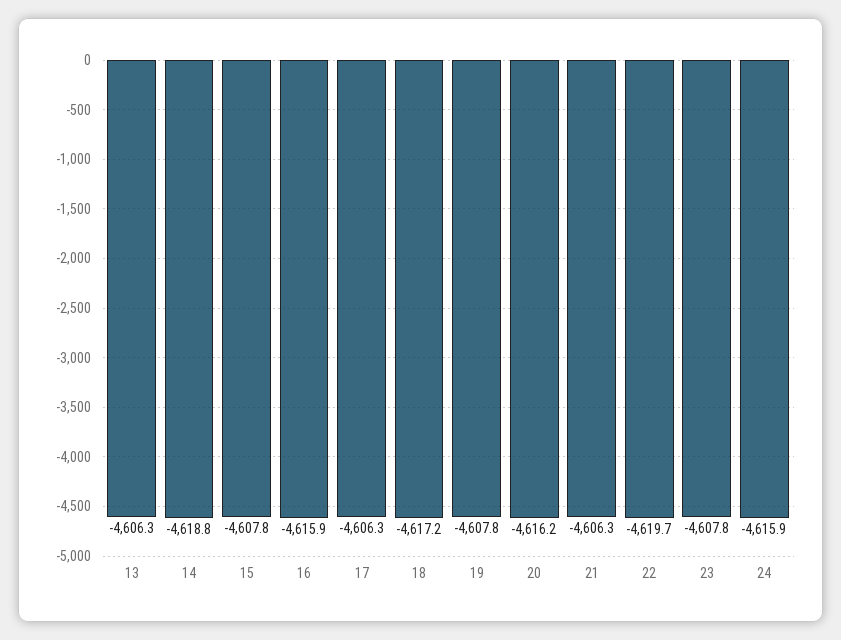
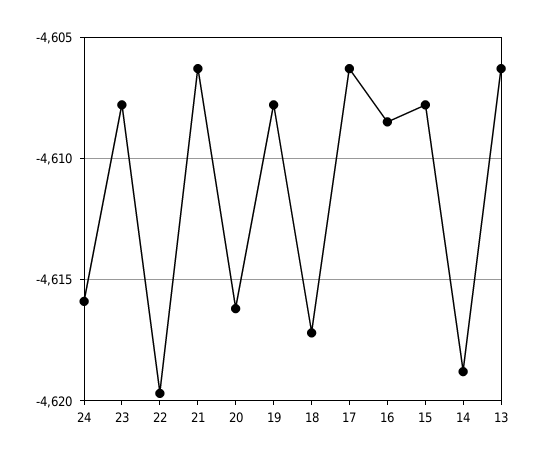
  {
    "13": -4606.3,
    "14": -4618.8,
    "15": -4607.8,
-   "16": -4615.9,
+   "16": -4608.5,
    "17": -4606.3,
    "18": -4617.2,
    "19": -4607.8,
    "20": -4616.2,
    "21": -4606.3,
    "22": -4619.7,
    "23": -4607.8,
    "24": -4615.9
  }

